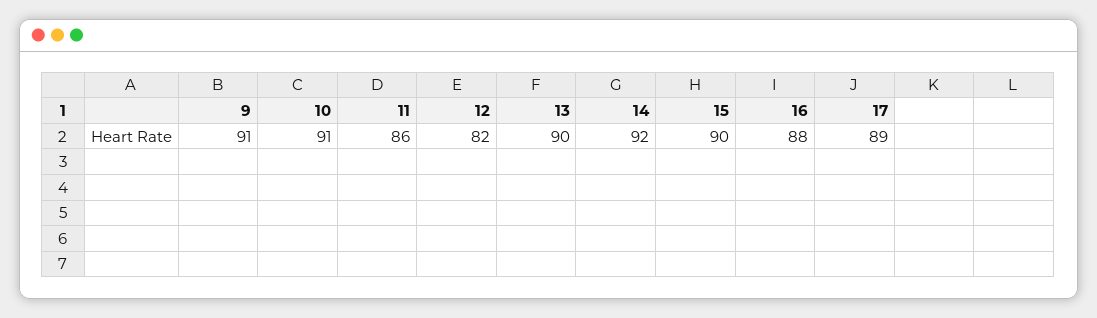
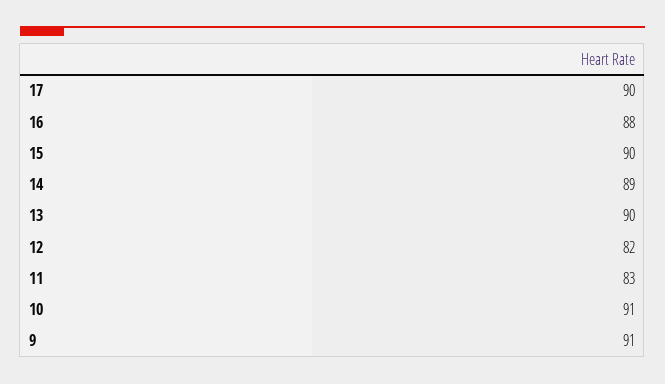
  {
    "9": 91,
    "10": 91,
-   "11": 86,
+   "11": 83,
    "12": 82,
    "13": 90,
-   "14": 92,
+   "14": 89,
    "15": 90,
    "16": 88,
-   "17": 89
+   "17": 90
  }

